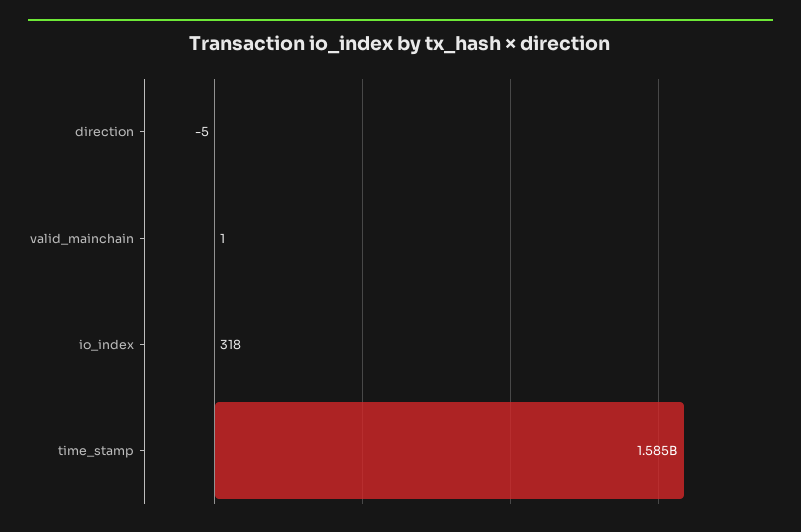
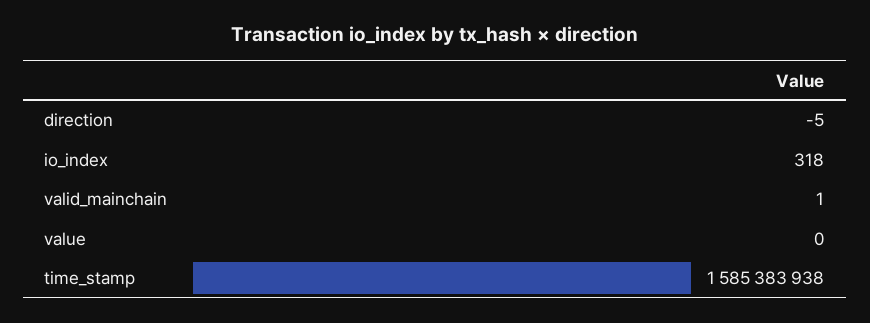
  {
    "direction": -5,
    "valid_mainchain": 1,
    "io_index": 318,
-   "time_stamp": 1585383938
+   "time_stamp": 1585383938,
+   "value": 0
  }

